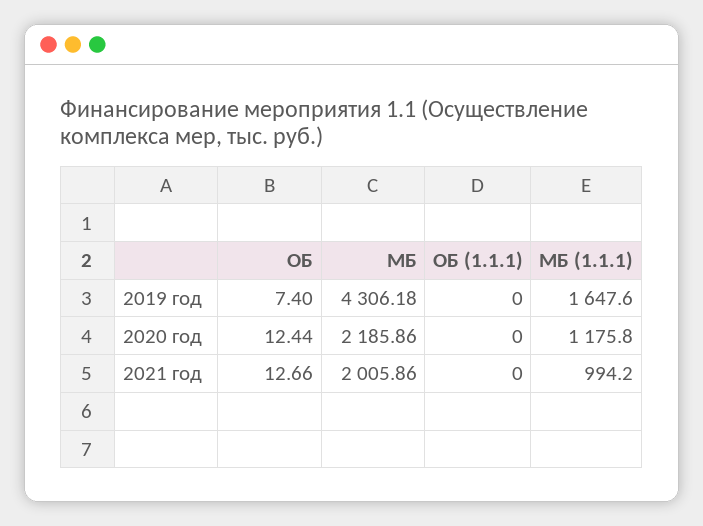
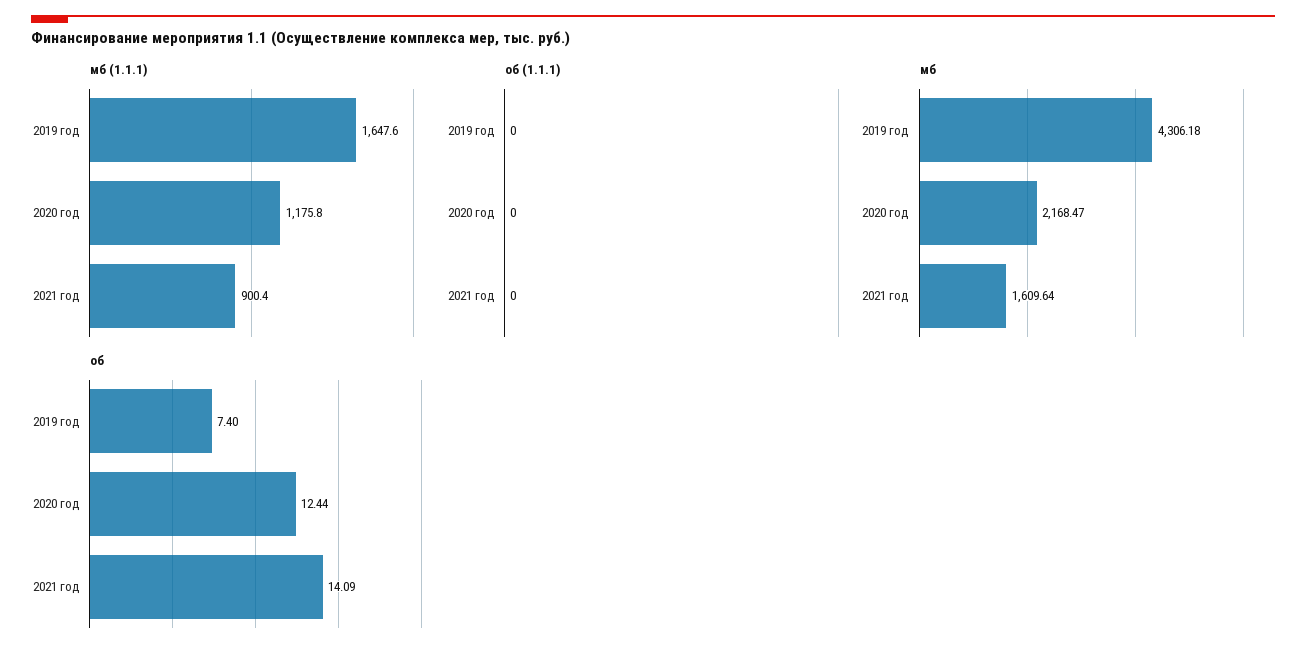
  {
    "ОБ": {
      "2019 год": 7.4,
      "2020 год": 12.44,
-     "2021 год": 12.66
+     "2021 год": 14.09
    },
    "МБ": {
      "2019 год": 4306.18,
-     "2020 год": 2185.86,
+     "2020 год": 2168.47,
-     "2021 год": 2005.86
+     "2021 год": 1609.64
    },
    "ОБ (1.1.1)": {
      "2019 год": 0,
      "2020 год": 0,
      "2021 год": 0
    },
    "МБ (1.1.1)": {
      "2019 год": 1647.6,
      "2020 год": 1175.8,
-     "2021 год": 994.2
+     "2021 год": 900.4
    }
  }

